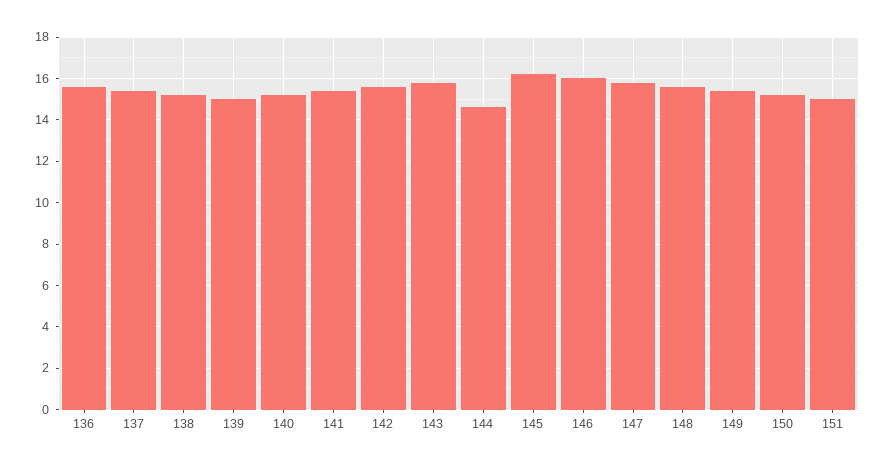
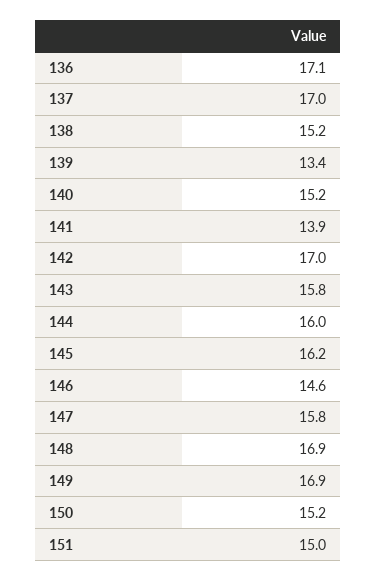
  {
-   "136": 15.5,
+   "136": 17.1,
-   "137": 15.5,
+   "137": 17,
    "138": 15.2,
-   "139": 15,
+   "139": 13.4,
    "140": 15.2,
-   "141": 15.5,
+   "141": 13.9,
-   "142": 15.5,
+   "142": 17,
    "143": 15.8,
-   "144": 14.5,
+   "144": 16,
    "145": 16.2,
-   "146": 16,
+   "146": 14.6,
    "147": 15.8,
-   "148": 15.5,
+   "148": 16.9,
-   "149": 15.5,
+   "149": 16.9,
    "150": 15.2,
    "151": 15
  }

